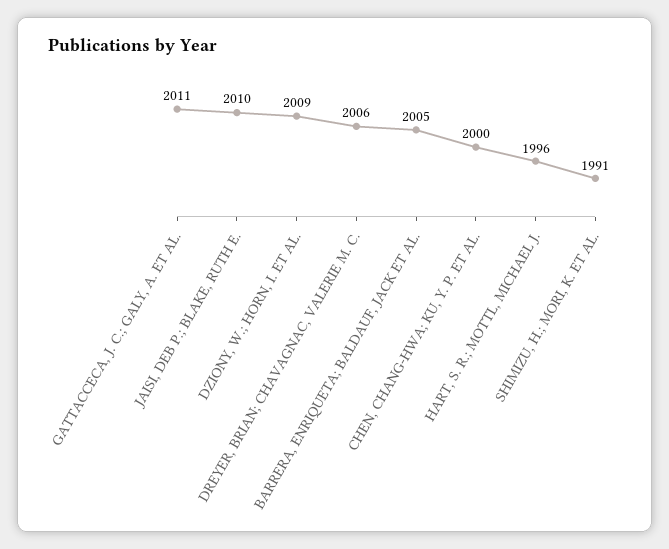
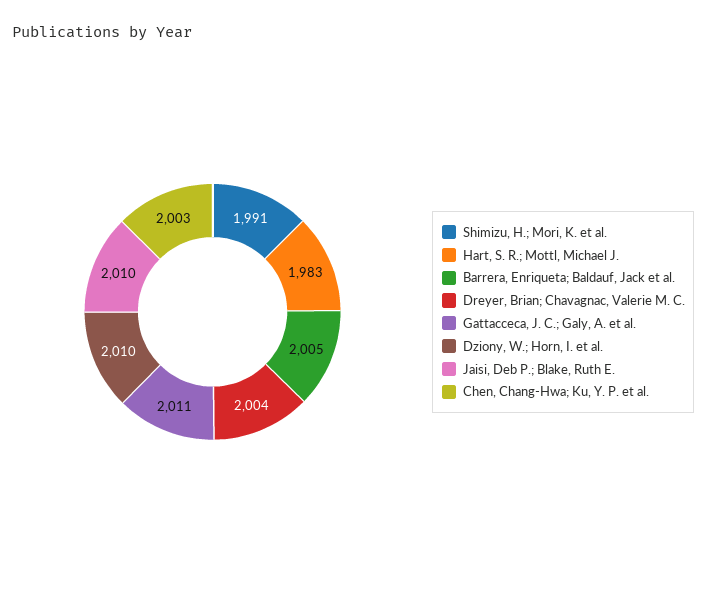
  {
    "GATTACCECA, J. C.; GALY, A. ET AL.": 2011,
    "JAISI, DEB P.; BLAKE, RUTH E.": 2010,
-   "DZIONY, W.; HORN, I. ET AL.": 2009,
+   "DZIONY, W.; HORN, I. ET AL.": 2010,
-   "DREYER, BRIAN; CHAVAGNAC, VALERIE M. C.": 2006,
+   "DREYER, BRIAN; CHAVAGNAC, VALERIE M. C.": 2004,
    "BARRERA, ENRIQUETA; BALDAUF, JACK ET AL.": 2005,
-   "CHEN, CHANG-HWA; KU, Y. P. ET AL.": 2000,
+   "CHEN, CHANG-HWA; KU, Y. P. ET AL.": 2003,
-   "HART, S. R.; MOTTL, MICHAEL J.": 1996,
+   "HART, S. R.; MOTTL, MICHAEL J.": 1983,
    "SHIMIZU, H.; MORI, K. ET AL.": 1991
  }

